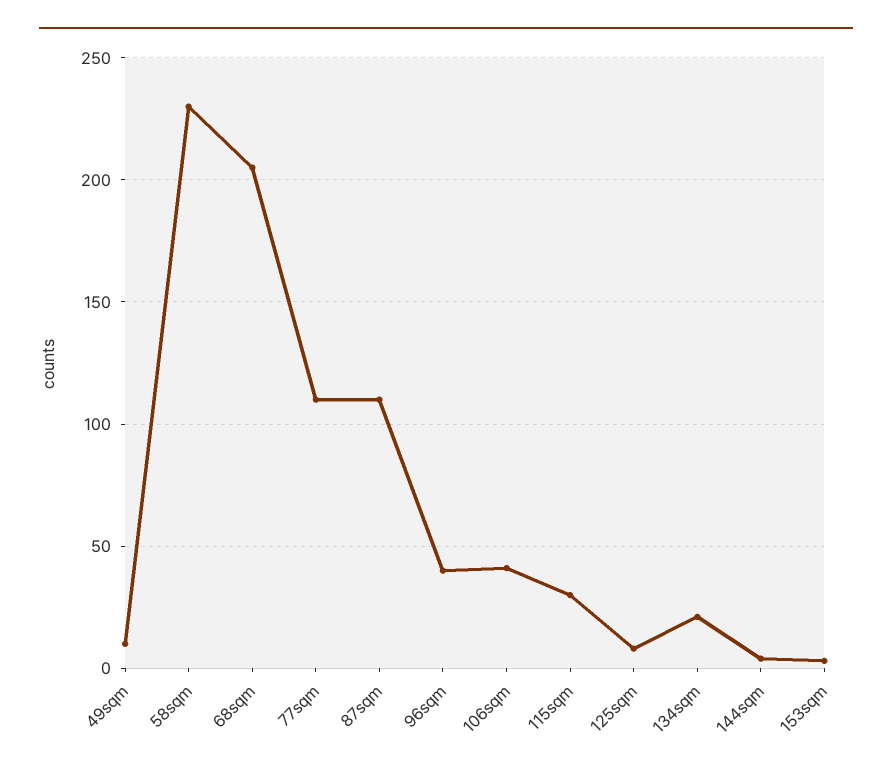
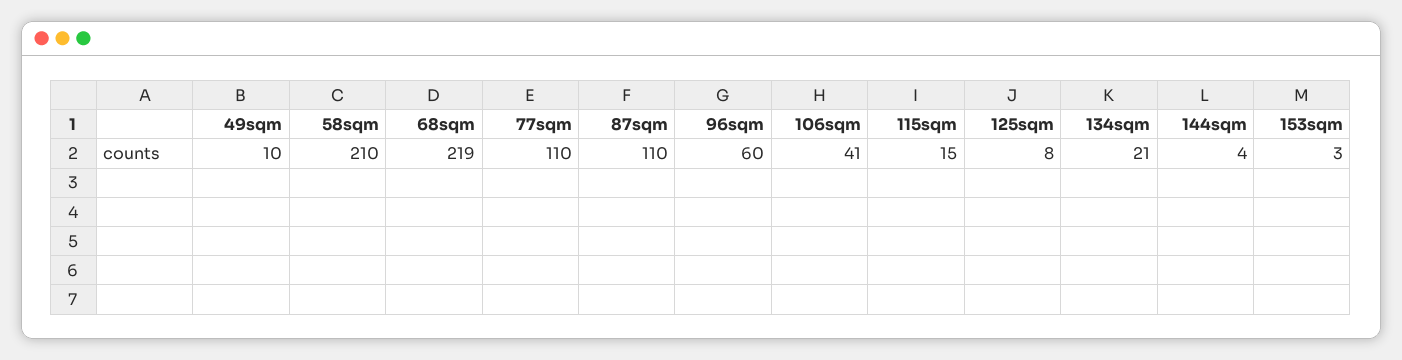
  {
    "49sqm": 10,
-   "58sqm": 230,
+   "58sqm": 210,
-   "68sqm": 205,
+   "68sqm": 219,
    "77sqm": 110,
    "87sqm": 110,
-   "96sqm": 40,
+   "96sqm": 60,
    "106sqm": 41,
-   "115sqm": 30,
+   "115sqm": 15,
    "125sqm": 8,
    "134sqm": 21,
    "144sqm": 4,
    "153sqm": 3
  }

